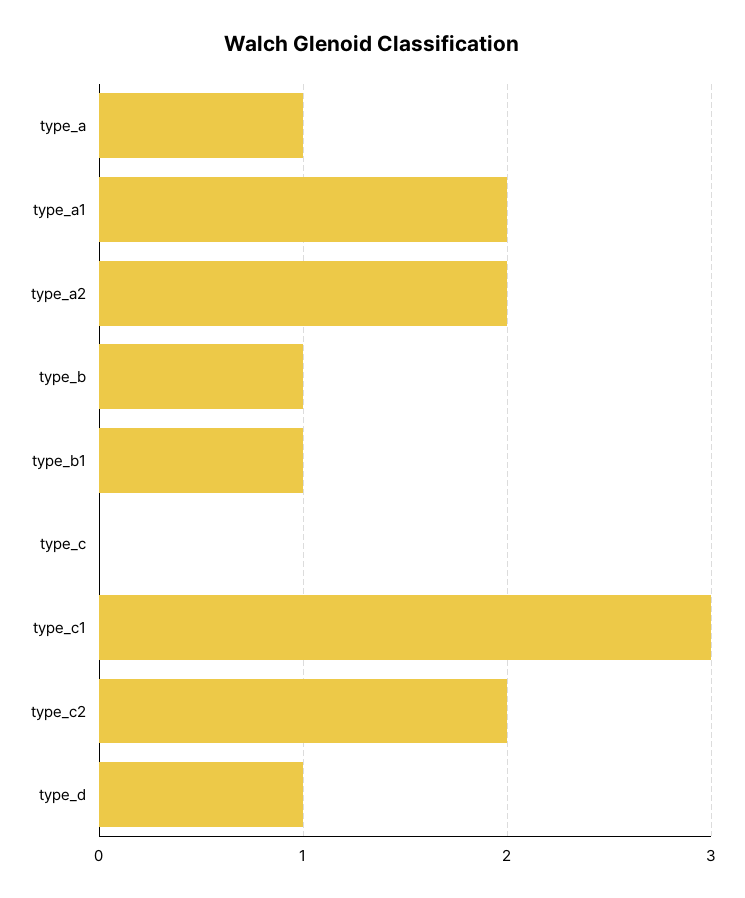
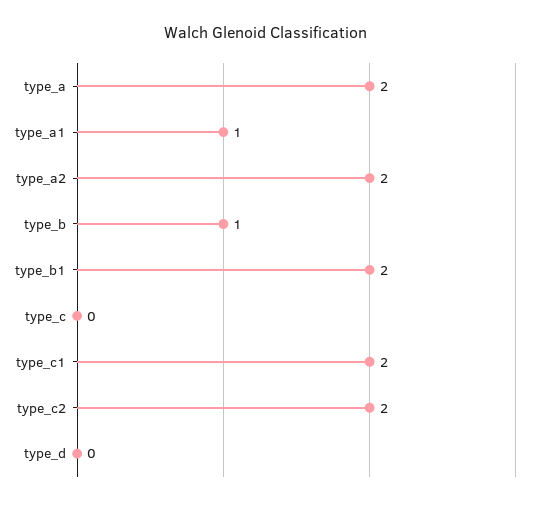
  {
-   "type_a": 1,
+   "type_a": 2,
-   "type_a1": 2,
+   "type_a1": 1,
    "type_a2": 2,
    "type_b": 1,
-   "type_b1": 1,
+   "type_b1": 2,
    "type_c": 0,
-   "type_c1": 3,
+   "type_c1": 2,
    "type_c2": 2,
-   "type_d": 1
+   "type_d": 0
  }

